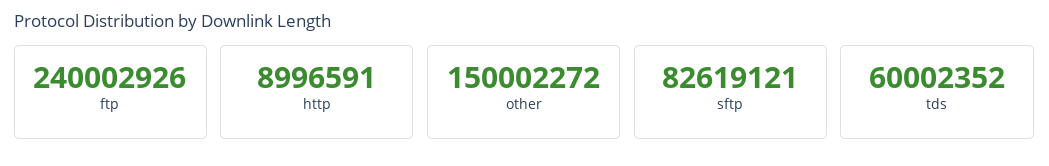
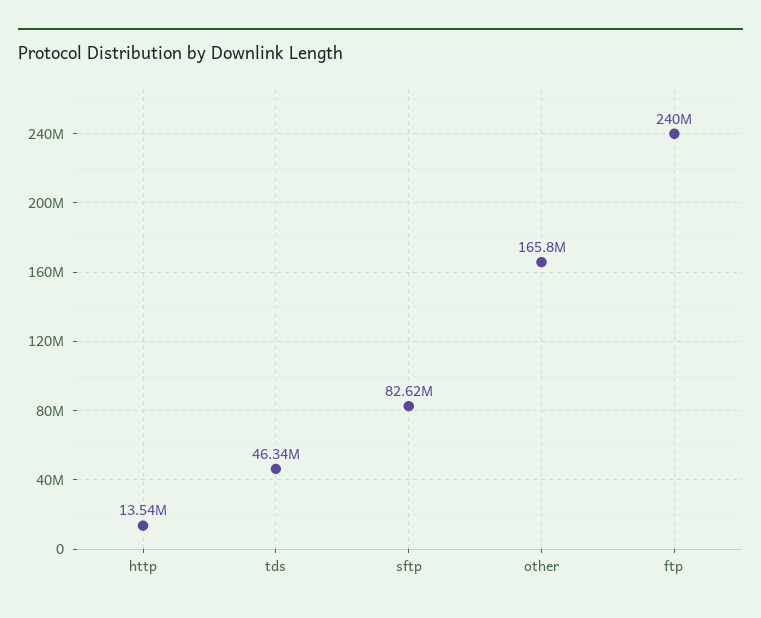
  {
    "ftp": 240002926,
-   "http": 8996591,
+   "http": 13540000,
-   "other": 150002272,
+   "other": 165800000,
    "sftp": 82619121,
-   "tds": 60002352
+   "tds": 46340000
  }

